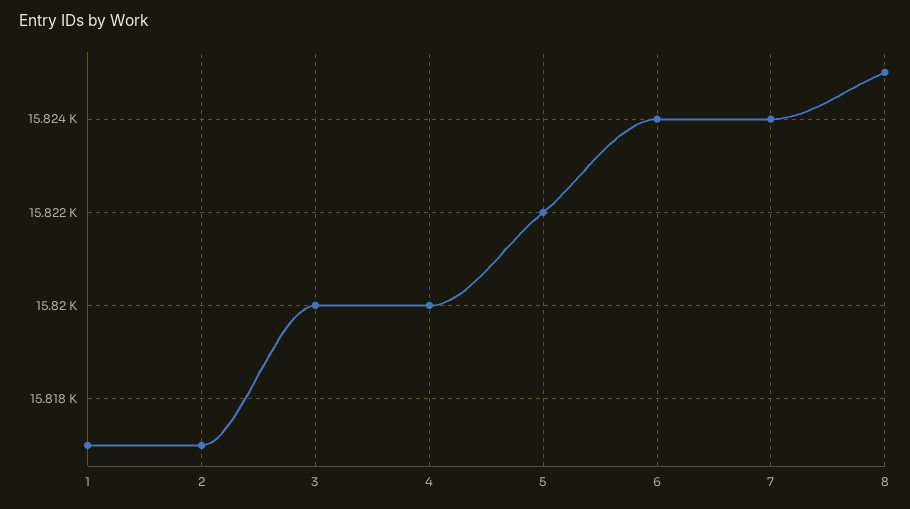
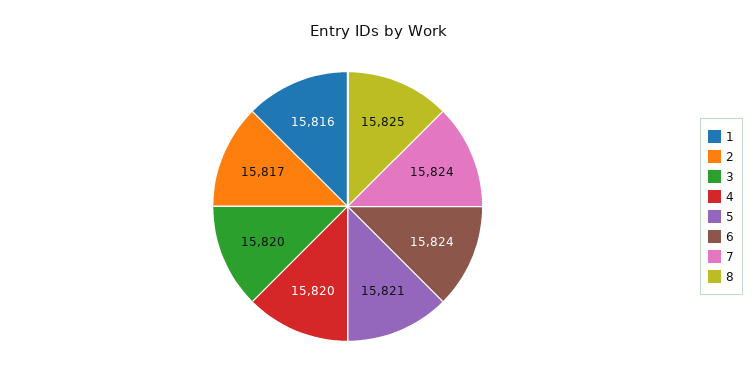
  {
-   "1": 15817,
+   "1": 15816,
    "2": 15817,
    "3": 15820,
    "4": 15820,
-   "5": 15822,
+   "5": 15821,
    "6": 15824,
    "7": 15824,
    "8": 15825
  }

